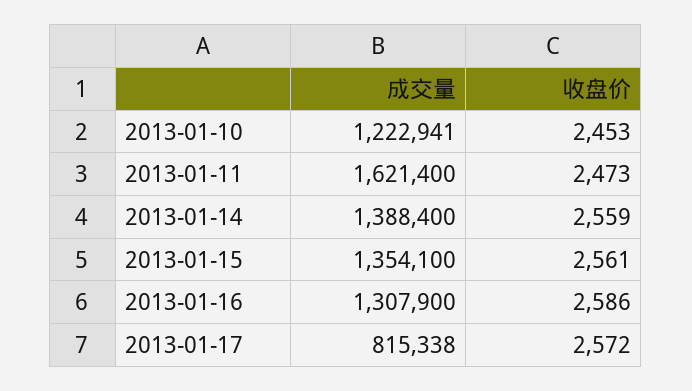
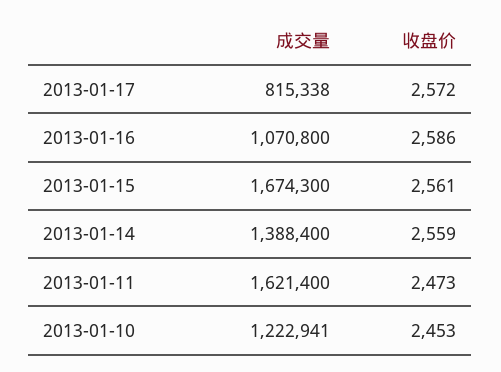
  {
    "成交量": {
      "2013-01-10": 1222941,
      "2013-01-11": 1621400,
      "2013-01-14": 1388400,
-     "2013-01-15": 1354100,
+     "2013-01-15": 1674300,
-     "2013-01-16": 1307900,
+     "2013-01-16": 1070800,
      "2013-01-17": 815338
    },
    "收盘价": {
      "2013-01-10": 2453,
      "2013-01-11": 2473,
      "2013-01-14": 2559,
      "2013-01-15": 2561,
      "2013-01-16": 2586,
      "2013-01-17": 2572
    }
  }

